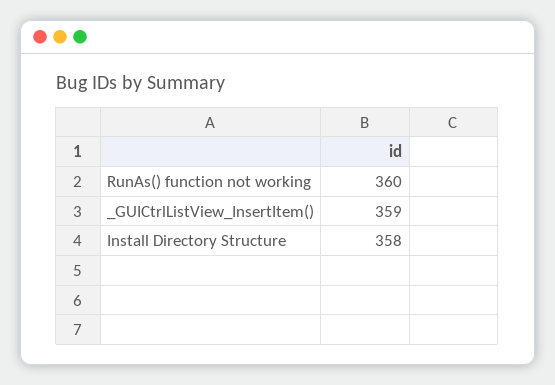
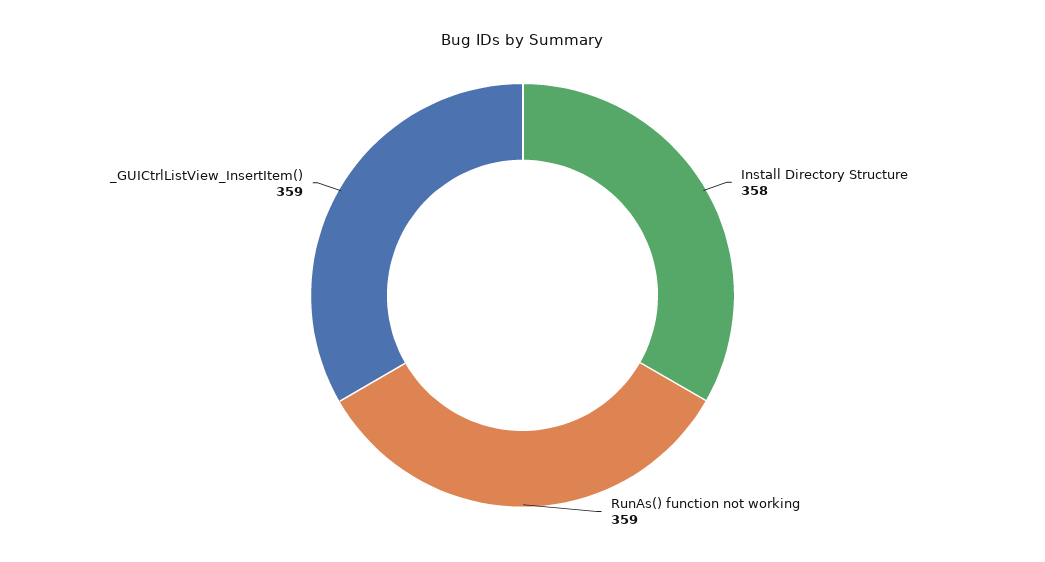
  {
-   "RunAs() function not working": 360,
+   "RunAs() function not working": 359,
    "_GUICtrlListView_InsertItem()": 359,
    "Install Directory Structure": 358
  }

